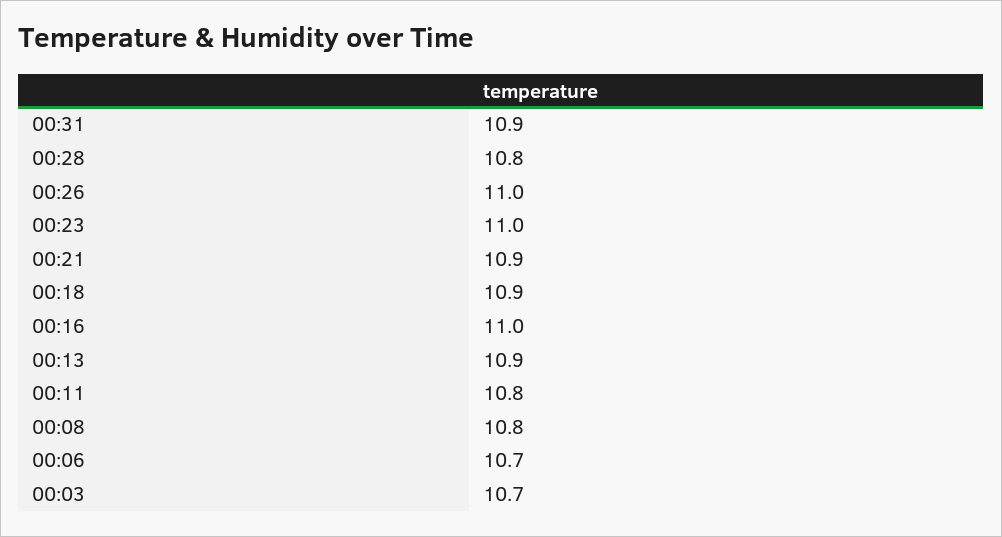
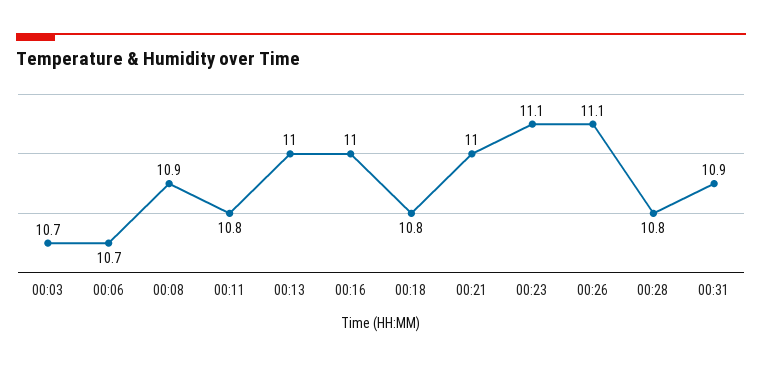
  {
    "00:31": 10.9,
    "00:28": 10.8,
-   "00:26": 11,
+   "00:26": 11.1,
-   "00:23": 11,
+   "00:23": 11.1,
-   "00:21": 10.9,
+   "00:21": 11,
-   "00:18": 10.9,
+   "00:18": 10.8,
    "00:16": 11,
-   "00:13": 10.9,
+   "00:13": 11,
    "00:11": 10.8,
-   "00:08": 10.8,
+   "00:08": 10.9,
    "00:06": 10.7,
    "00:03": 10.7
  }

